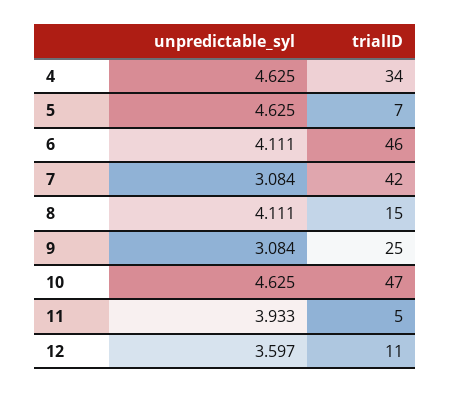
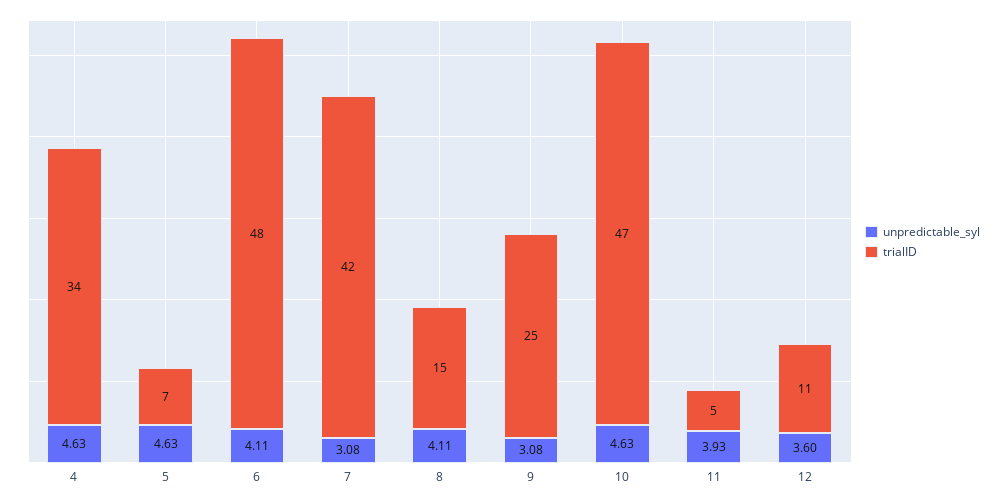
  {
    "unpredictable_syl": {
      "4": 4.625,
      "5": 4.625,
      "6": 4.111,
      "7": 3.084,
      "8": 4.111,
      "9": 3.084,
      "10": 4.625,
      "11": 3.933,
      "12": 3.597
    },
    "trialID": {
      "4": 34,
      "5": 7,
-     "6": 46,
+     "6": 48,
      "7": 42,
      "8": 15,
      "9": 25,
      "10": 47,
      "11": 5,
      "12": 11
    }
  }

